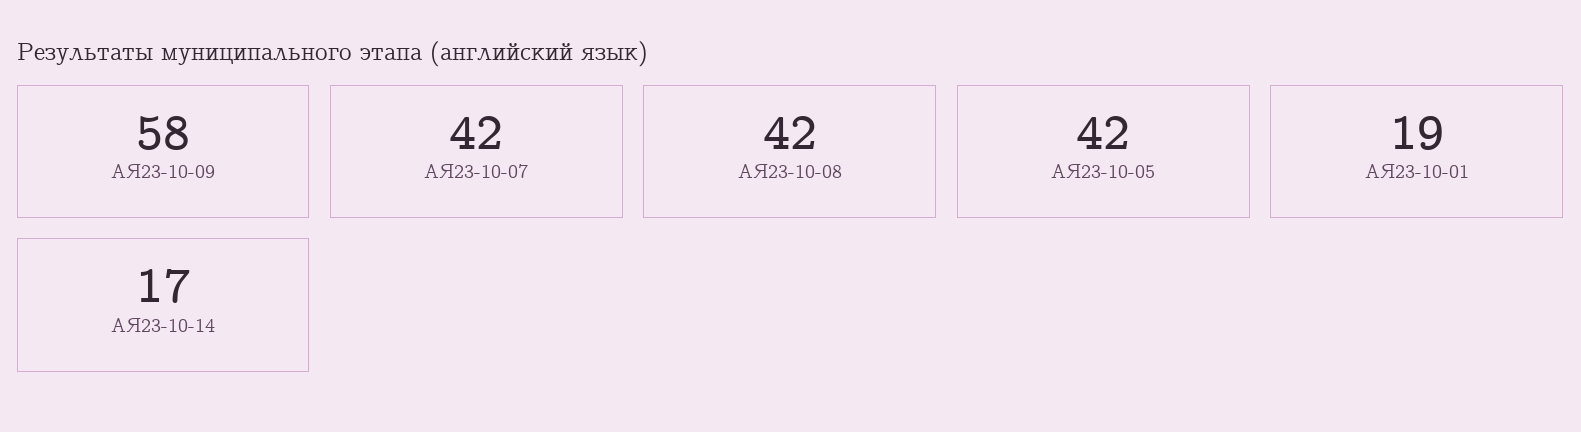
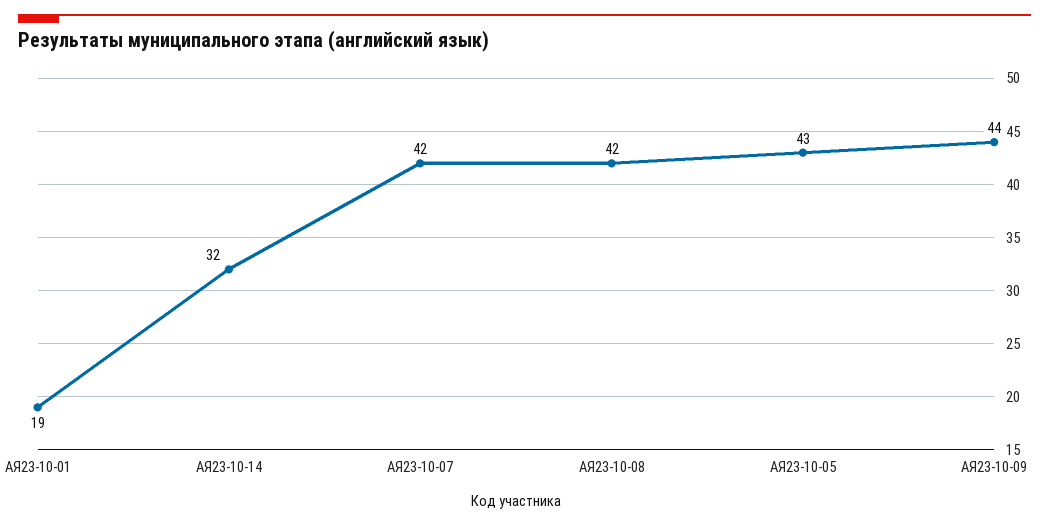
  {
-   "АЯ23-10-09": 58,
+   "АЯ23-10-09": 44,
    "АЯ23-10-07": 42,
    "АЯ23-10-08": 42,
-   "АЯ23-10-05": 42,
+   "АЯ23-10-05": 43,
    "АЯ23-10-01": 19,
-   "АЯ23-10-14": 17
+   "АЯ23-10-14": 32
  }

